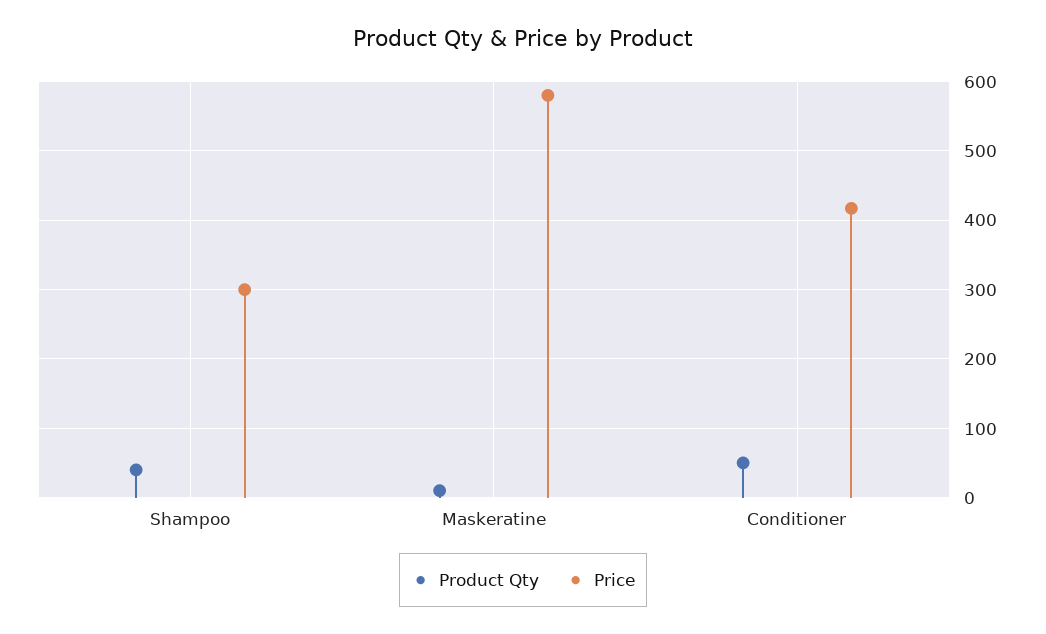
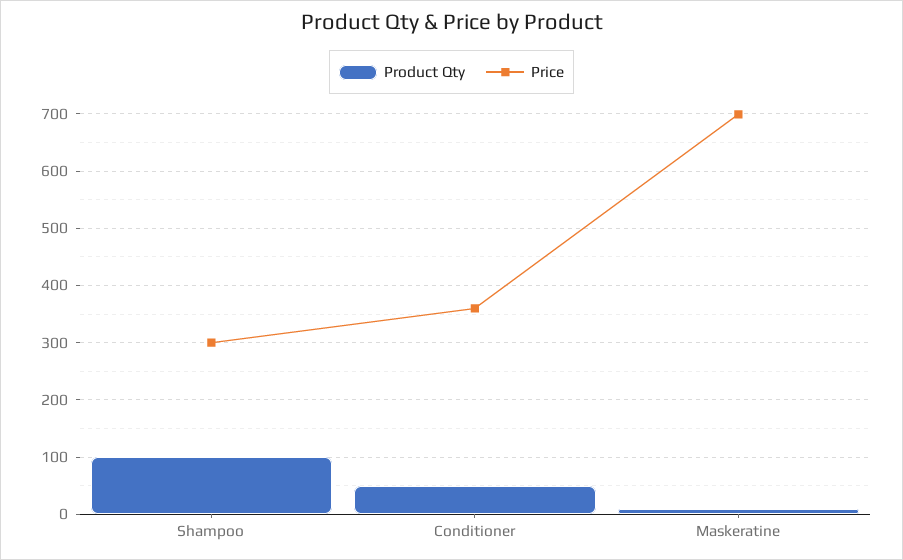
  {
    "Product Qty": {
-     "Shampoo": 40,
+     "Shampoo": 100,
      "Maskeratine": 10,
      "Conditioner": 50
    },
    "Price": {
      "Shampoo": 300,
-     "Maskeratine": 580,
+     "Maskeratine": 700,
-     "Conditioner": 420
+     "Conditioner": 360
    }
  }

